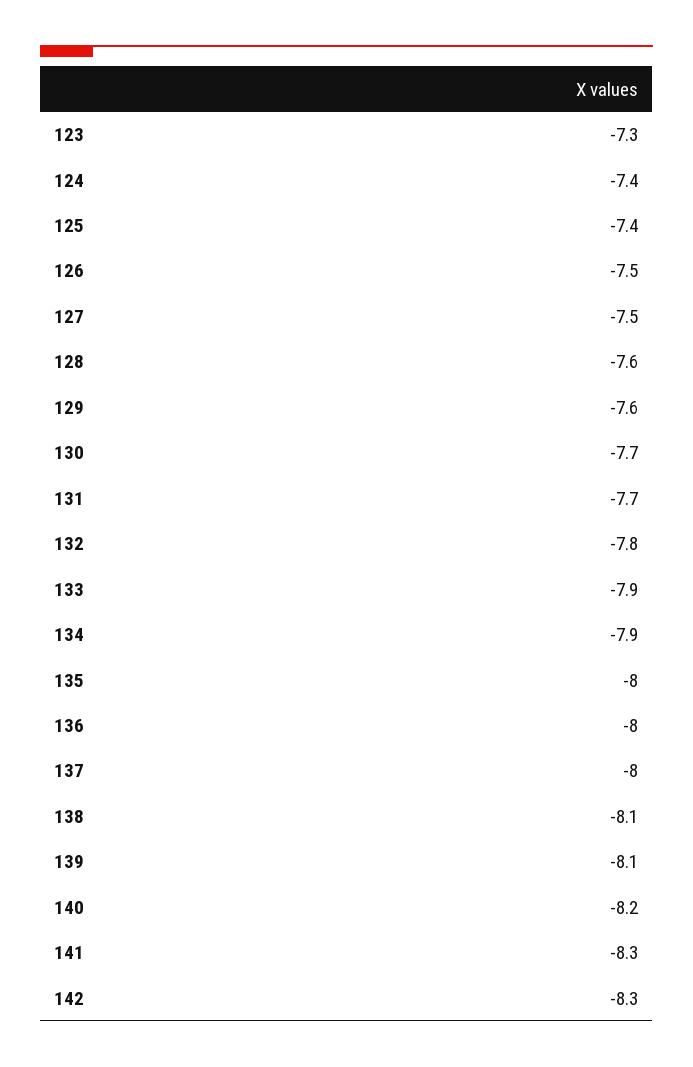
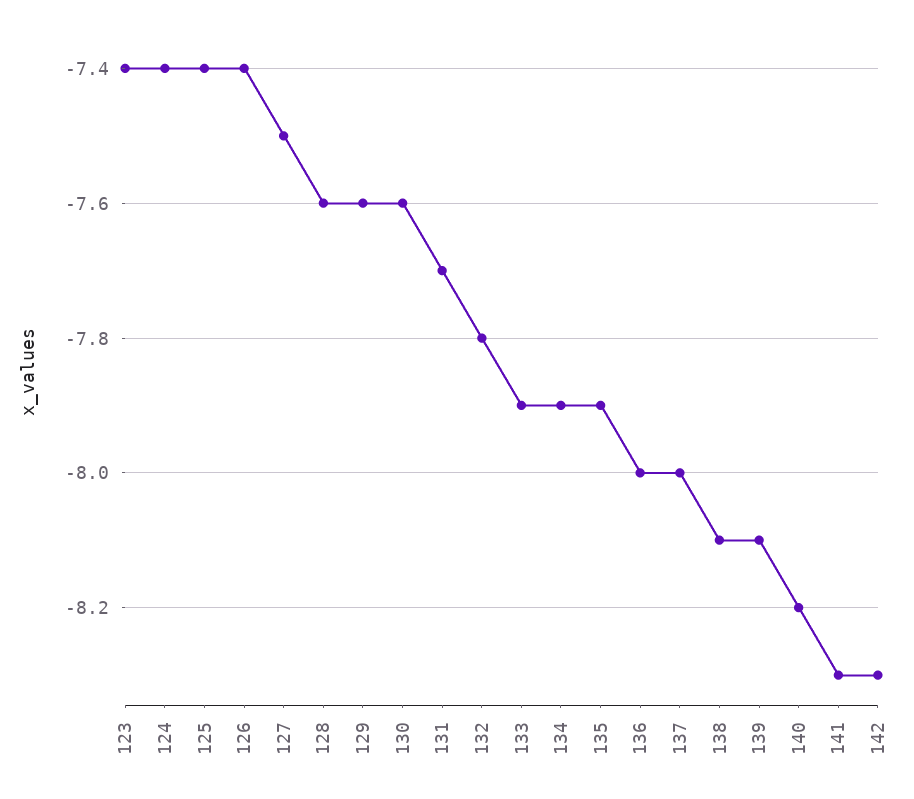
  {
-   "123": -7.3,
+   "123": -7.4,
    "124": -7.4,
    "125": -7.4,
-   "126": -7.5,
+   "126": -7.4,
    "127": -7.5,
    "128": -7.6,
    "129": -7.6,
-   "130": -7.7,
+   "130": -7.6,
    "131": -7.7,
    "132": -7.8,
    "133": -7.9,
    "134": -7.9,
-   "135": -8,
+   "135": -7.9,
    "136": -8,
    "137": -8,
    "138": -8.1,
    "139": -8.1,
    "140": -8.2,
    "141": -8.3,
    "142": -8.3
  }

